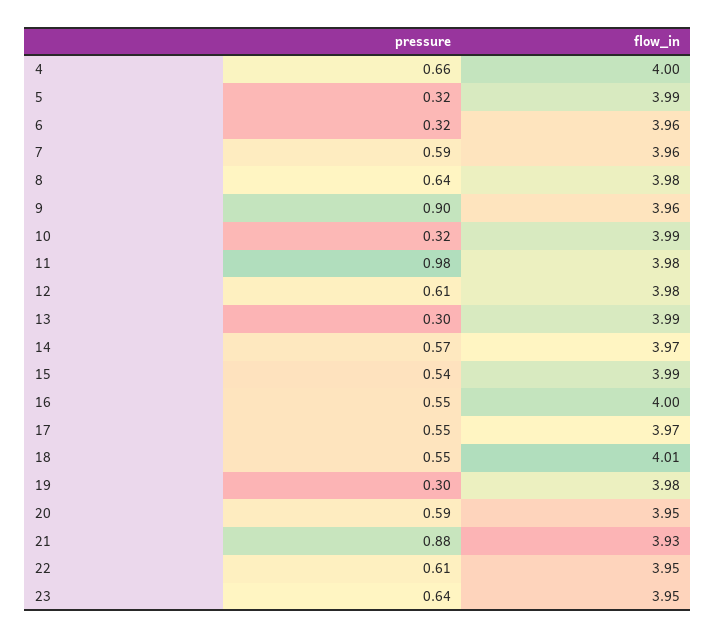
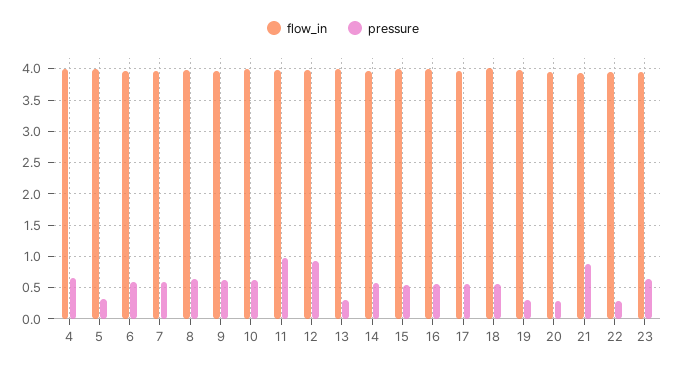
  {
    "pressure": {
      "4": 0.66,
      "5": 0.32,
-     "6": 0.32,
+     "6": 0.6,
      "7": 0.59,
      "8": 0.64,
-     "9": 0.9,
+     "9": 0.6,
-     "10": 0.32,
+     "10": 0.6,
      "11": 0.98,
-     "12": 0.61,
+     "12": 0.9,
      "13": 0.3,
      "14": 0.57,
      "15": 0.54,
      "16": 0.55,
      "17": 0.55,
      "18": 0.55,
      "19": 0.3,
-     "20": 0.59,
+     "20": 0.3,
      "21": 0.88,
-     "22": 0.61,
+     "22": 0.3,
      "23": 0.64
    },
    "flow_in": {
      "4": 4,
      "5": 3.99,
      "6": 3.96,
      "7": 3.96,
      "8": 3.98,
      "9": 3.96,
      "10": 3.99,
      "11": 3.98,
      "12": 3.98,
      "13": 3.99,
      "14": 3.97,
      "15": 3.99,
      "16": 4,
      "17": 3.97,
      "18": 4.01,
      "19": 3.98,
      "20": 3.95,
      "21": 3.93,
      "22": 3.95,
      "23": 3.95
    }
  }

